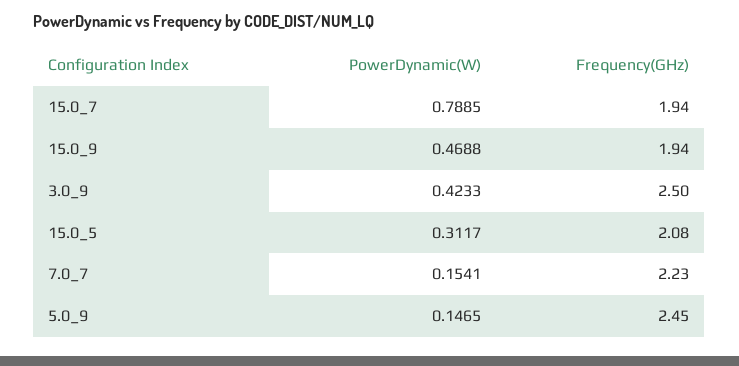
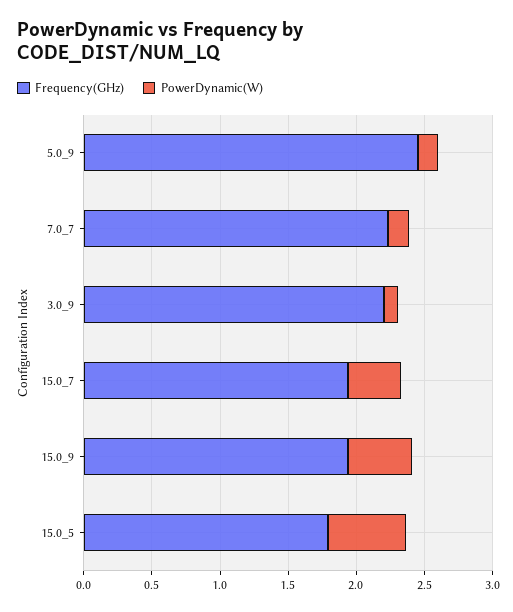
  {
    "PowerDynamic(W)": {
-     "15.0_7": 0.7885,
+     "15.0_7": 0.4,
      "15.0_9": 0.4688,
-     "3.0_9": 0.4233,
+     "3.0_9": 0.1,
-     "15.0_5": 0.3117,
+     "15.0_5": 0.6,
      "7.0_7": 0.1541,
      "5.0_9": 0.1465
    },
    "Frequency(GHz)": {
      "15.0_7": 1.94,
      "15.0_9": 1.94,
-     "3.0_9": 2.5,
+     "3.0_9": 2.2,
-     "15.0_5": 2.08,
+     "15.0_5": 1.8,
      "7.0_7": 2.23,
      "5.0_9": 2.45
    }
  }

